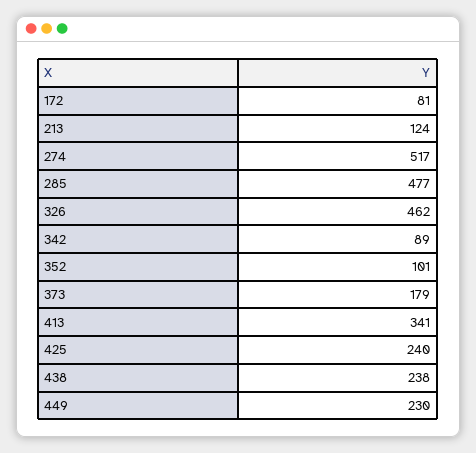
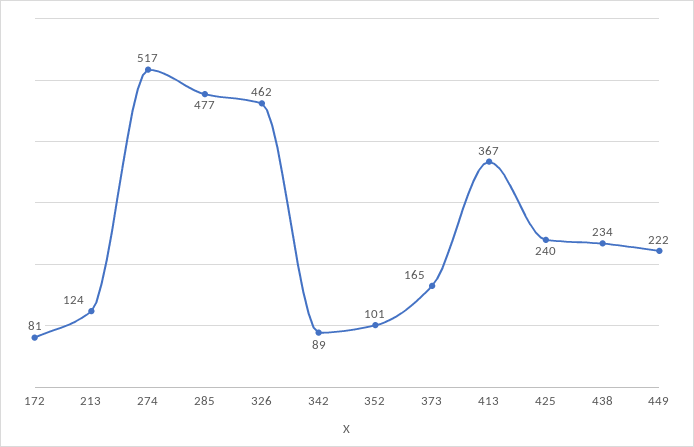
  {
    "172": 81,
    "213": 124,
    "274": 517,
    "285": 477,
    "326": 462,
    "342": 89,
    "352": 101,
-   "373": 179,
+   "373": 165,
-   "413": 341,
+   "413": 367,
    "425": 240,
-   "438": 238,
+   "438": 234,
-   "449": 230
+   "449": 222
  }

